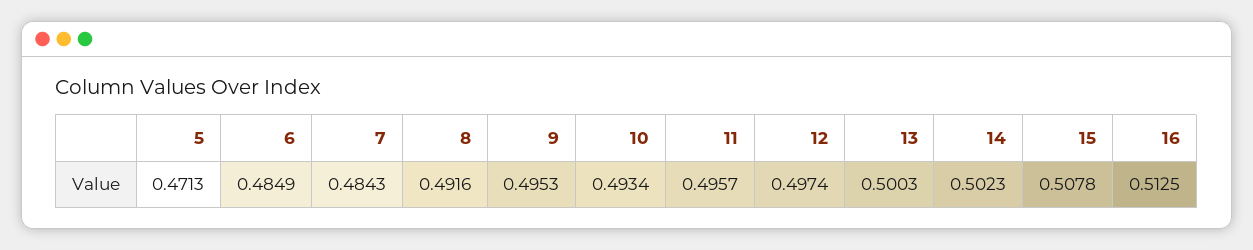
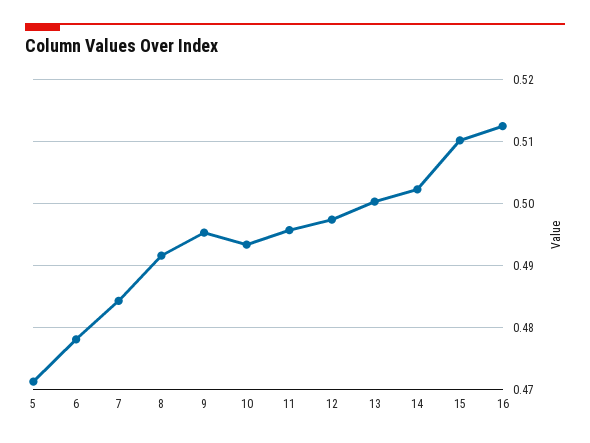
  {
    "5": 0.4713,
-   "6": 0.4849,
+   "6": 0.478,
    "7": 0.4843,
    "8": 0.4916,
    "9": 0.4953,
    "10": 0.4934,
    "11": 0.4957,
    "12": 0.4974,
    "13": 0.5003,
    "14": 0.5023,
-   "15": 0.5078,
+   "15": 0.51,
    "16": 0.5125
  }

